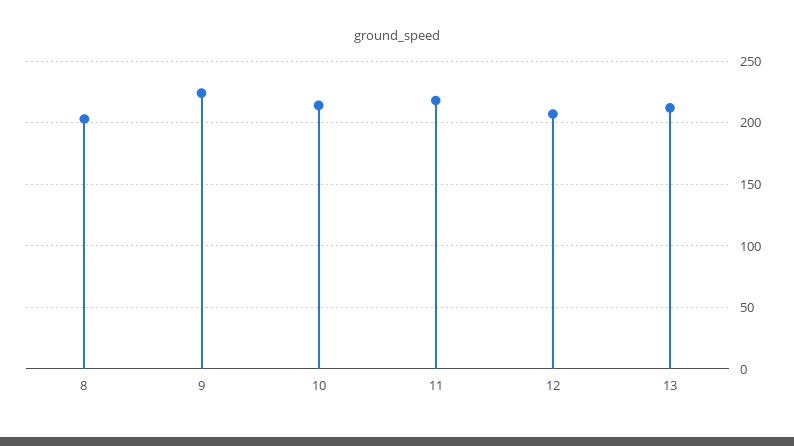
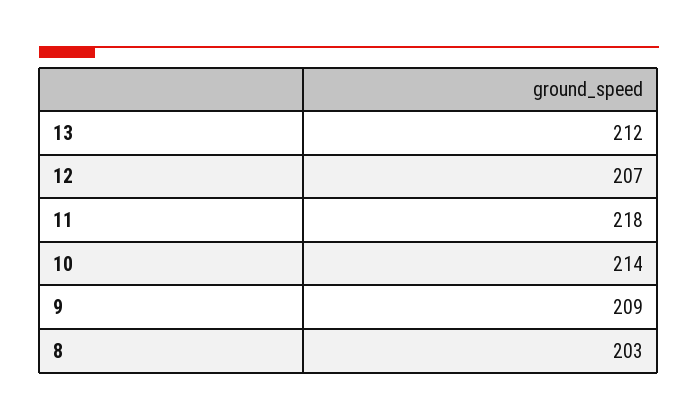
  {
    "8": 203,
-   "9": 225,
+   "9": 209,
    "10": 214,
    "11": 218,
    "12": 207,
    "13": 212
  }

